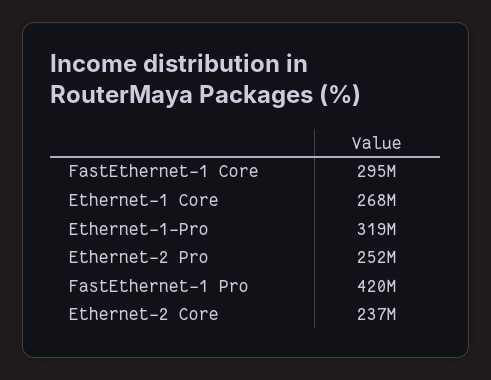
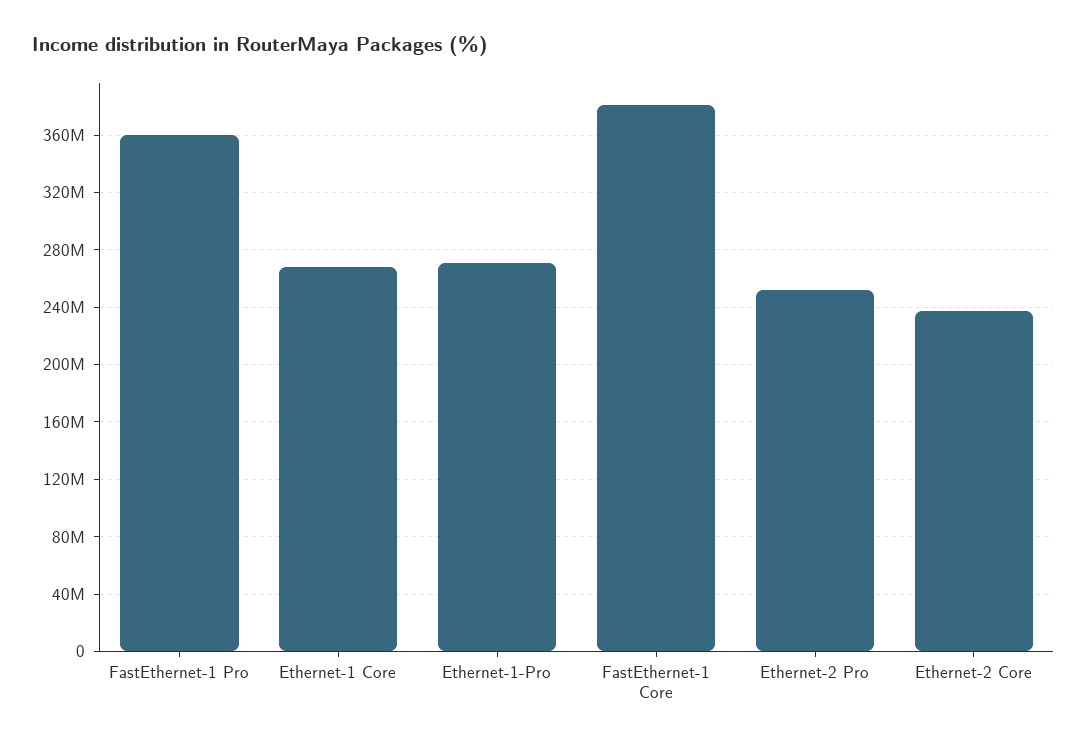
  {
-   "FastEthernet-1 Core": 295000000,
+   "FastEthernet-1 Core": 380000000,
    "Ethernet-1 Core": 268000000,
-   "Ethernet-1-Pro": 319000000,
+   "Ethernet-1-Pro": 270000000,
    "Ethernet-2 Pro": 252000000,
-   "FastEthernet-1 Pro": 420000000,
+   "FastEthernet-1 Pro": 360000000,
    "Ethernet-2 Core": 237000000
  }

